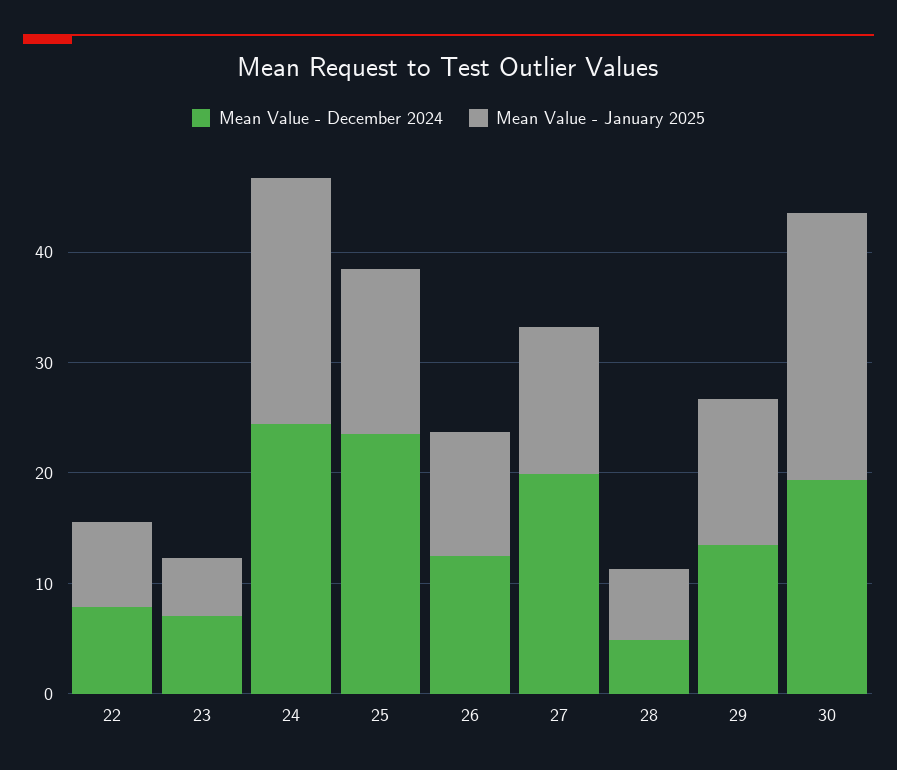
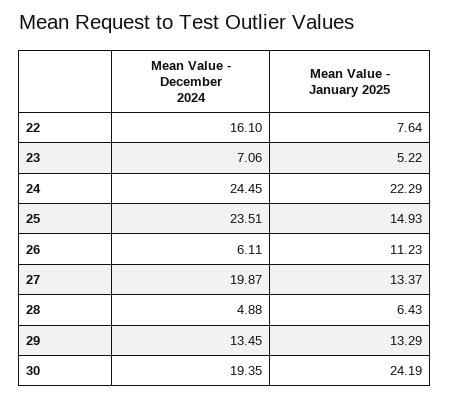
  {
    "Mean Value - December 2024": {
-     "22": 8,
+     "22": 16.1,
      "23": 7.06,
      "24": 24.45,
      "25": 23.51,
-     "26": 12,
+     "26": 6.11,
      "27": 19.87,
      "28": 4.88,
      "29": 13.45,
      "30": 19.35
    },
    "Mean Value - January 2025": {
      "22": 7.64,
      "23": 5.22,
      "24": 22.29,
      "25": 14.93,
      "26": 11.23,
      "27": 13.37,
      "28": 6.43,
      "29": 13.29,
      "30": 24.19
    }
  }

